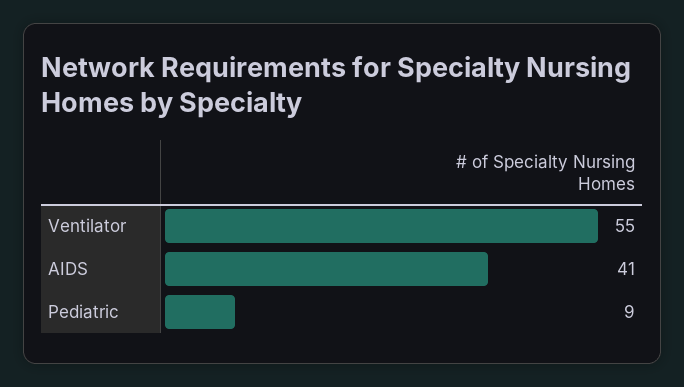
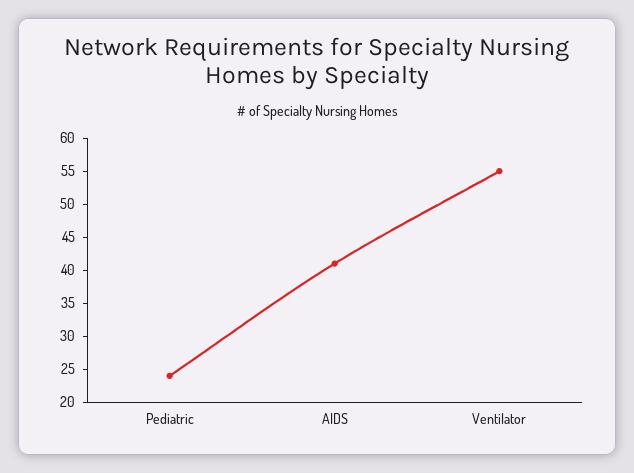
  {
    "Ventilator": 55,
    "AIDS": 41,
-   "Pediatric": 9
+   "Pediatric": 25
  }

